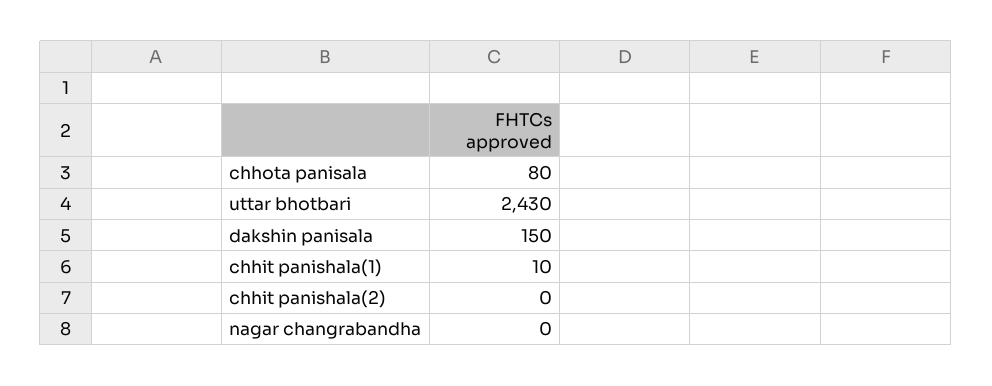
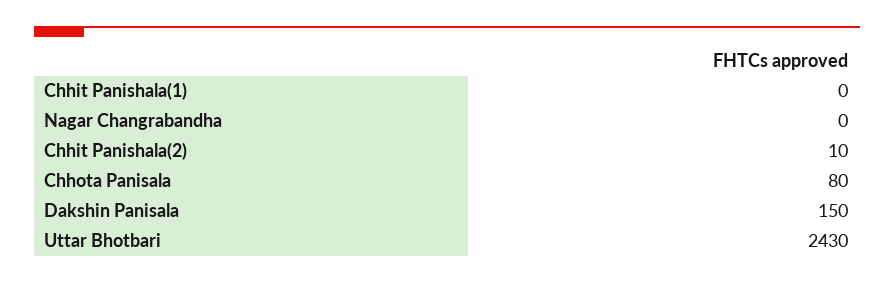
  {
    "chhota panisala": 80,
    "uttar bhotbari": 2430,
    "dakshin panisala": 150,
-   "chhit panishala(1)": 10,
+   "chhit panishala(1)": 0,
-   "chhit panishala(2)": 0,
+   "chhit panishala(2)": 10,
    "nagar changrabandha": 0
  }

